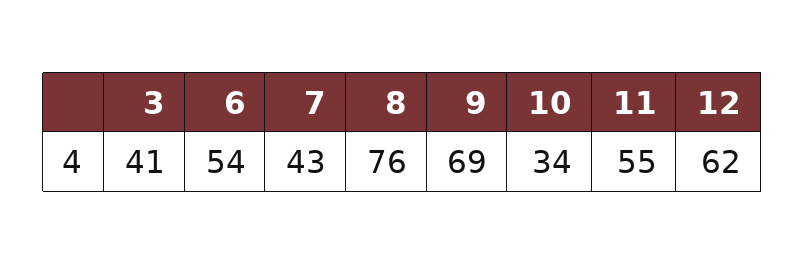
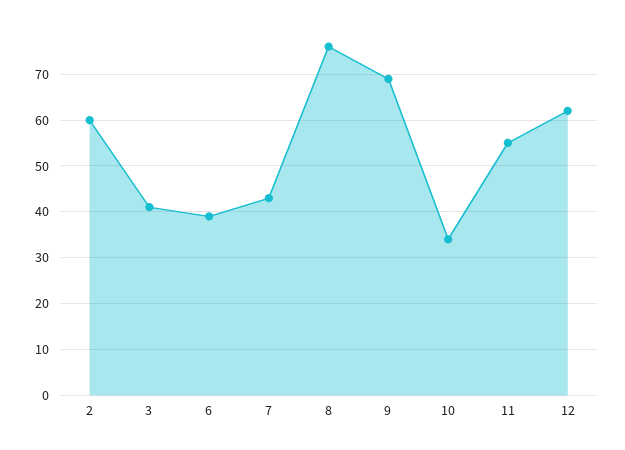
  {
    "3": 41,
-   "6": 54,
+   "6": 40,
    "7": 43,
    "8": 76,
    "9": 69,
    "10": 34,
    "11": 55,
-   "12": 62
+   "12": 62,
+   "2": 60
  }

